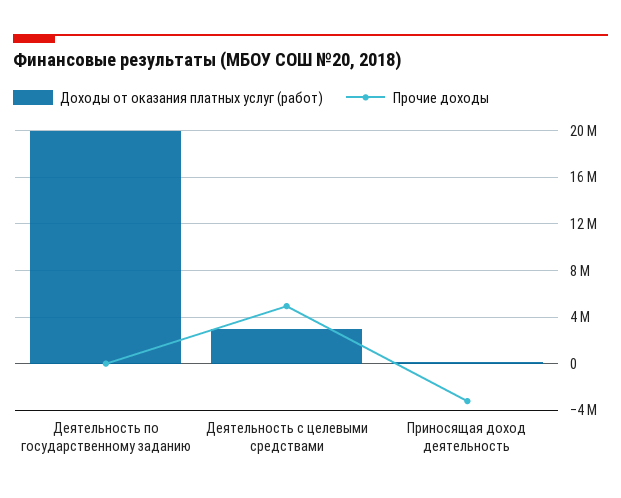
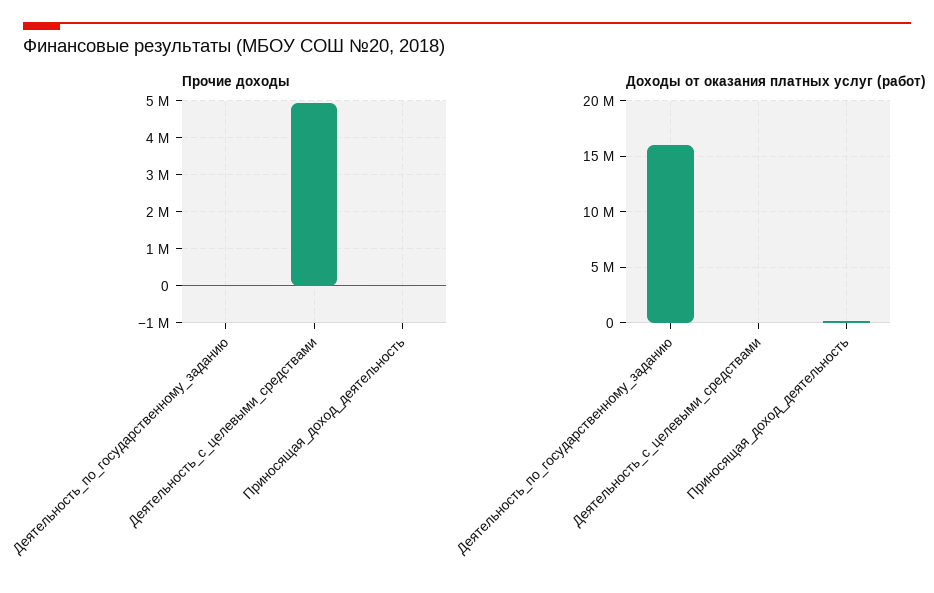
  {
    "Доходы от оказания платных услуг (работ)": {
-     "Деятельность по государственному заданию": 20000000,
+     "Деятельность по государственному заданию": 16000000,
-     "Деятельность с целевыми средствами": 3000000,
+     "Деятельность с целевыми средствами": 0,
      "Приносящая доход деятельность": 0
    },
    "Прочие доходы": {
      "Деятельность по государственному заданию": 0,
      "Деятельность с целевыми средствами": 5000000,
-     "Приносящая доход деятельность": -3000000
+     "Приносящая доход деятельность": 0
    }
  }

